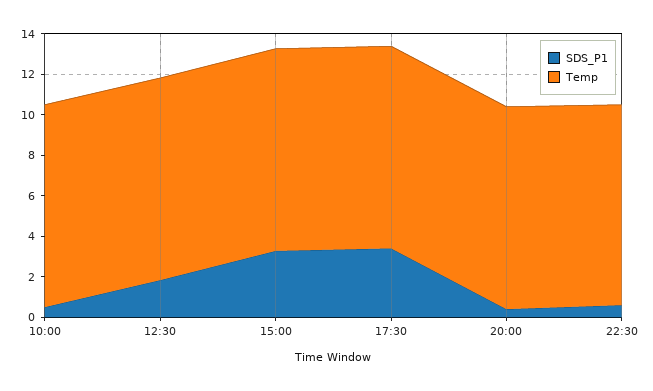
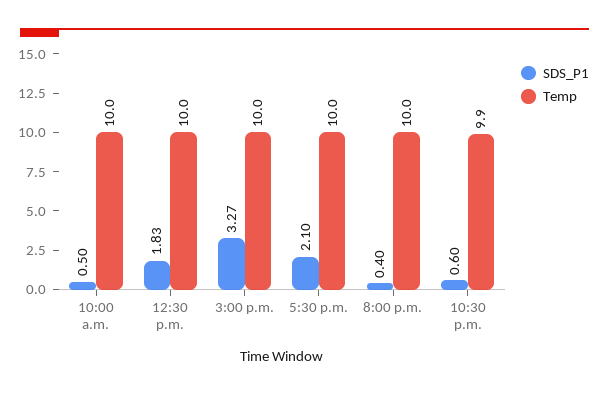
  {
    "SDS_P1": {
      "10:00": 0.5,
      "12:30": 1.83,
      "15:00": 3.27,
-     "17:30": 3.5,
+     "17:30": 2.1,
      "20:00": 0.4,
      "22:30": 0.6
    },
    "Temp": {
      "10:00": 10,
      "12:30": 10,
      "15:00": 10,
      "17:30": 10,
      "20:00": 10,
      "22:30": 9.9
    }
  }

